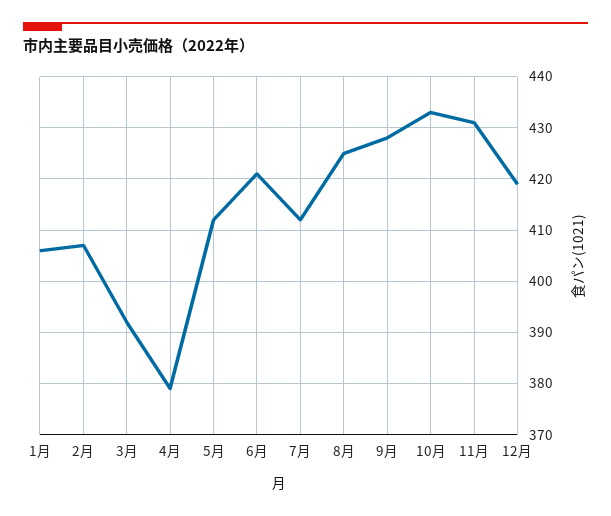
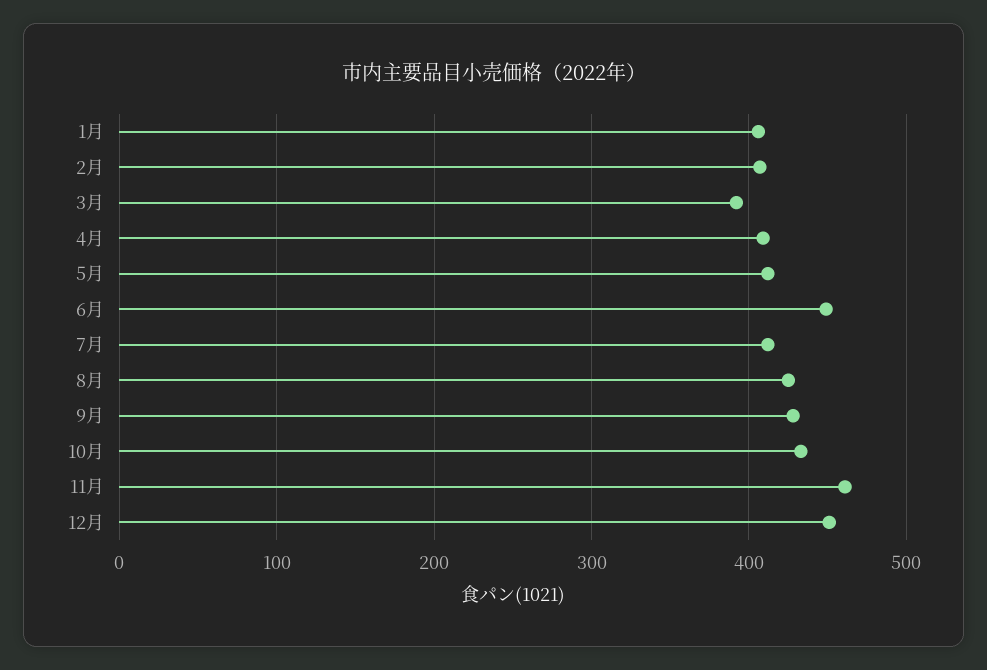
  {
    "1月": 405,
    "2月": 405,
    "3月": 390,
-   "4月": 380,
+   "4月": 410,
    "5月": 410,
-   "6月": 420,
+   "6月": 450,
    "7月": 410,
    "8月": 425,
    "9月": 430,
    "10月": 435,
-   "11月": 430,
+   "11月": 460,
-   "12月": 420
+   "12月": 450
  }

